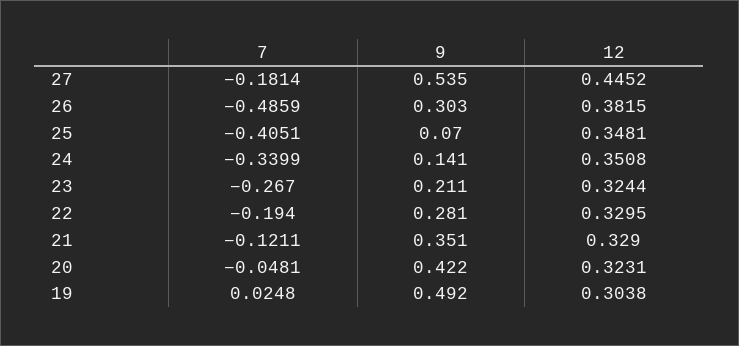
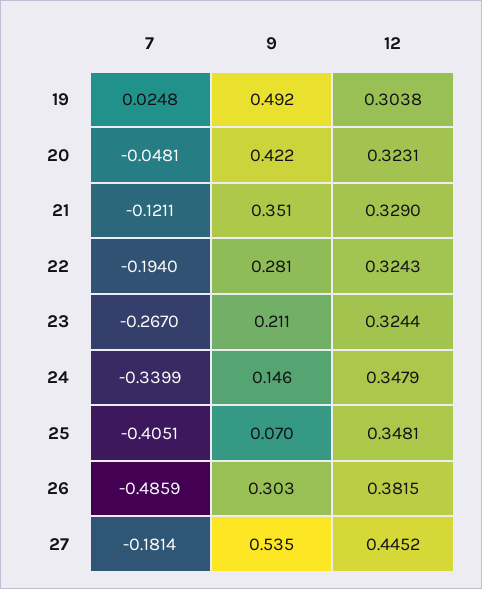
  {
    "7": {
      "27": -0.1814,
      "26": -0.4859,
      "25": -0.4051,
      "24": -0.3399,
      "23": -0.267,
      "22": -0.194,
      "21": -0.1211,
      "20": -0.0481,
      "19": 0.0248
    },
    "9": {
      "27": 0.535,
      "26": 0.303,
      "25": 0.07,
-     "24": 0.141,
+     "24": 0.146,
      "23": 0.211,
      "22": 0.281,
      "21": 0.351,
      "20": 0.422,
      "19": 0.492
    },
    "12": {
      "27": 0.4452,
      "26": 0.3815,
      "25": 0.3481,
-     "24": 0.3508,
+     "24": 0.3479,
      "23": 0.3244,
-     "22": 0.3295,
+     "22": 0.3243,
      "21": 0.329,
      "20": 0.3231,
      "19": 0.3038
    }
  }

